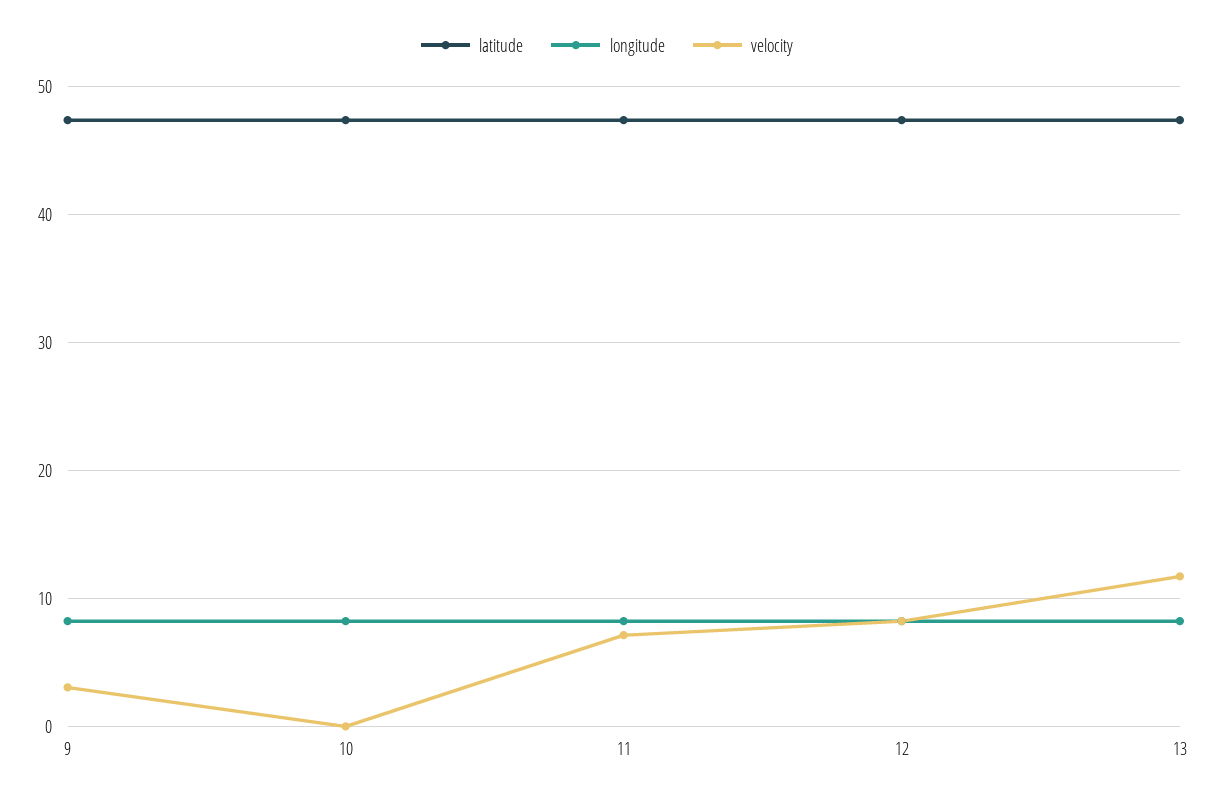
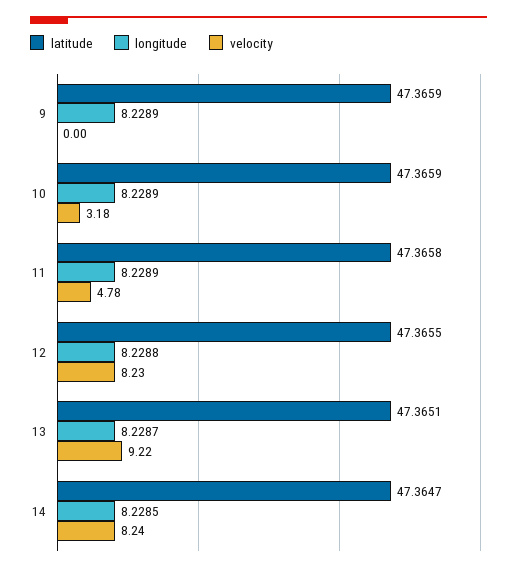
  {
    "latitude": {
      "9": 47.3659,
      "10": 47.3659,
      "11": 47.3658,
      "12": 47.3655,
-     "13": 47.3651
+     "13": 47.3651,
+     "14": 47.3647
    },
    "longitude": {
      "9": 8.2289,
      "10": 8.2289,
      "11": 8.2289,
      "12": 8.2288,
-     "13": 8.2287
+     "13": 8.2287,
+     "14": 8.2285
    },
    "velocity": {
-     "9": 3,
+     "9": 0,
-     "10": 0,
+     "10": 3.18,
-     "11": 7,
+     "11": 4.78,
      "12": 8.23,
-     "13": 12
+     "13": 9.22,
+     "14": 8.24
    }
  }

